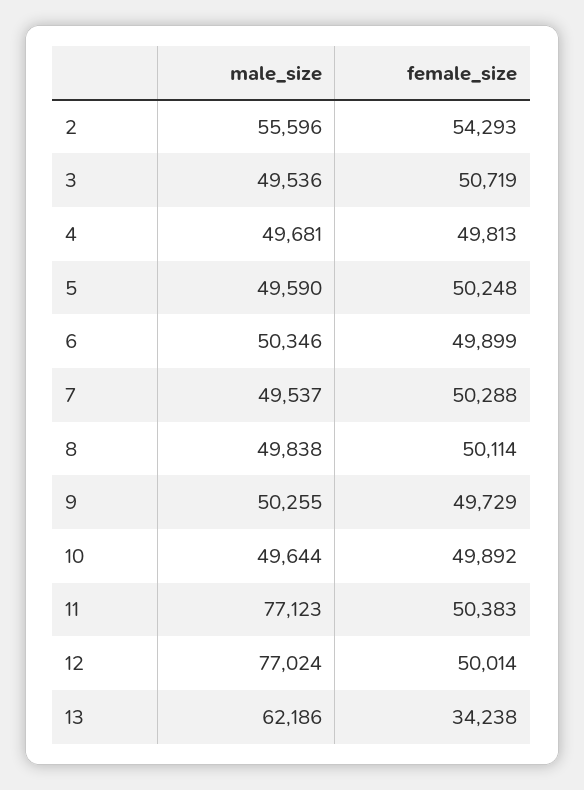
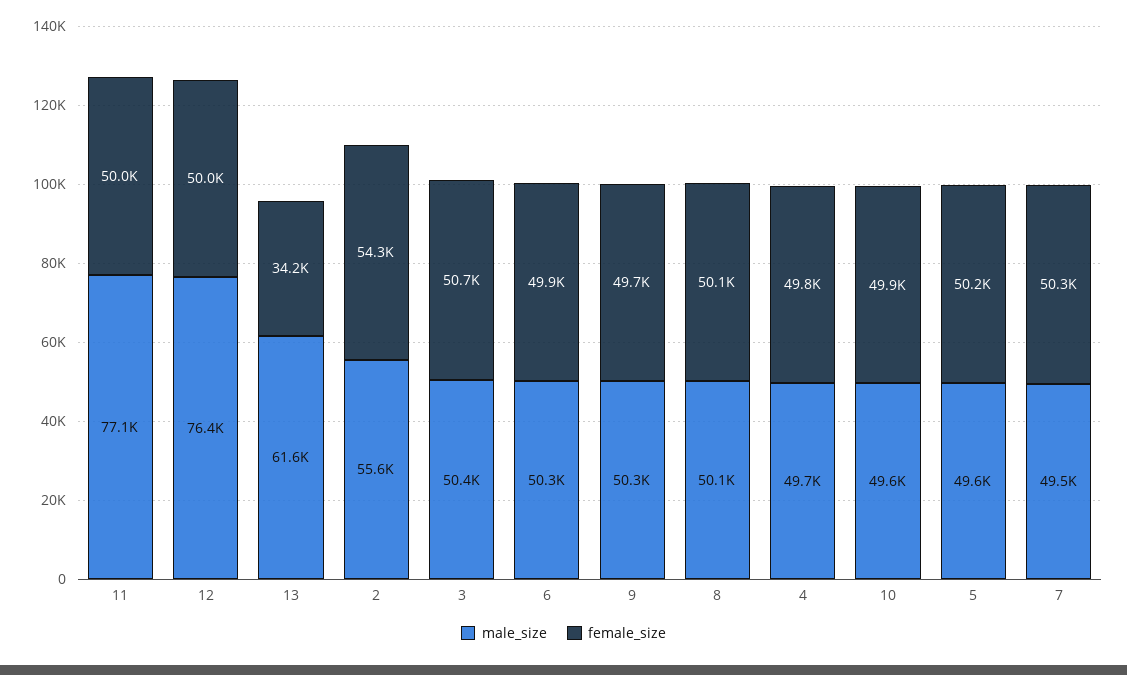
  {
    "male_size": {
      "2": 55596,
-     "3": 49536,
+     "3": 50400,
      "4": 49681,
      "5": 49590,
      "6": 50346,
      "7": 49537,
-     "8": 49838,
+     "8": 50100,
      "9": 50255,
      "10": 49644,
      "11": 77123,
-     "12": 77024,
+     "12": 76400,
-     "13": 62186
+     "13": 61600
    },
    "female_size": {
      "2": 54293,
      "3": 50719,
      "4": 49813,
      "5": 50248,
      "6": 49899,
      "7": 50288,
      "8": 50114,
      "9": 49729,
      "10": 49892,
-     "11": 50383,
+     "11": 50000,
      "12": 50014,
      "13": 34238
    }
  }

